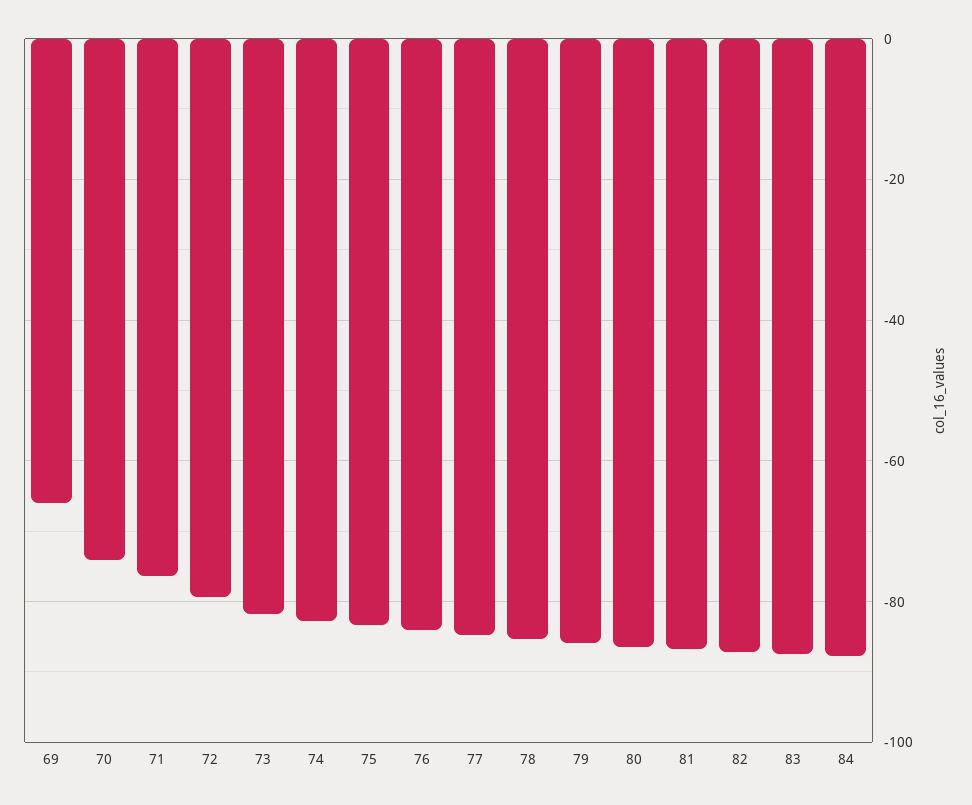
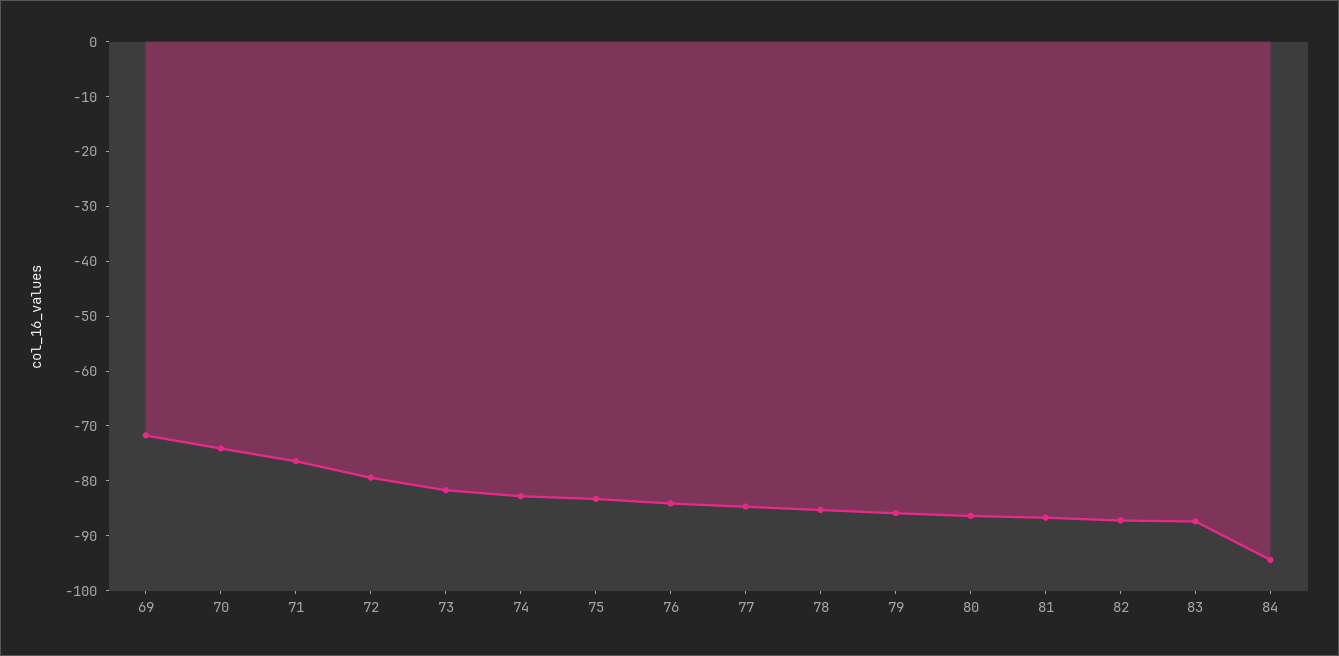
  {
-   "69": -66,
+   "69": -72,
    "70": -74,
    "71": -76,
    "72": -80,
    "73": -82,
    "74": -82,
    "75": -84,
    "76": -84,
    "77": -84,
    "78": -86,
    "79": -86,
    "80": -86,
    "81": -86,
    "82": -88,
    "83": -88,
-   "84": -88
+   "84": -94
  }

